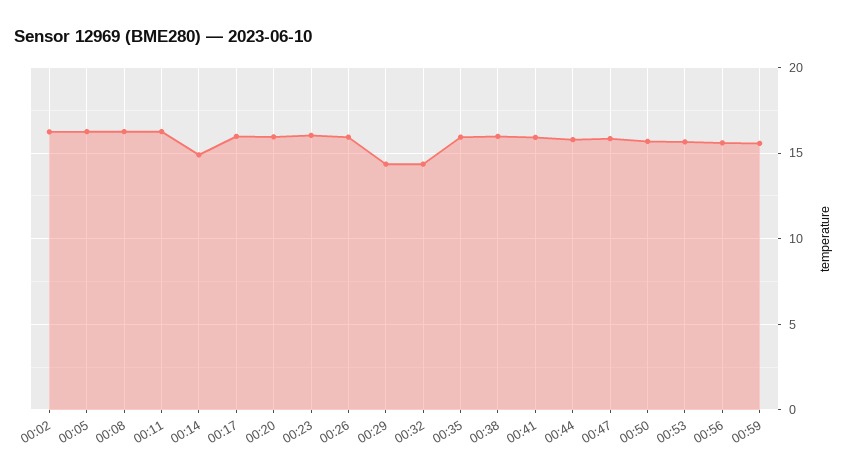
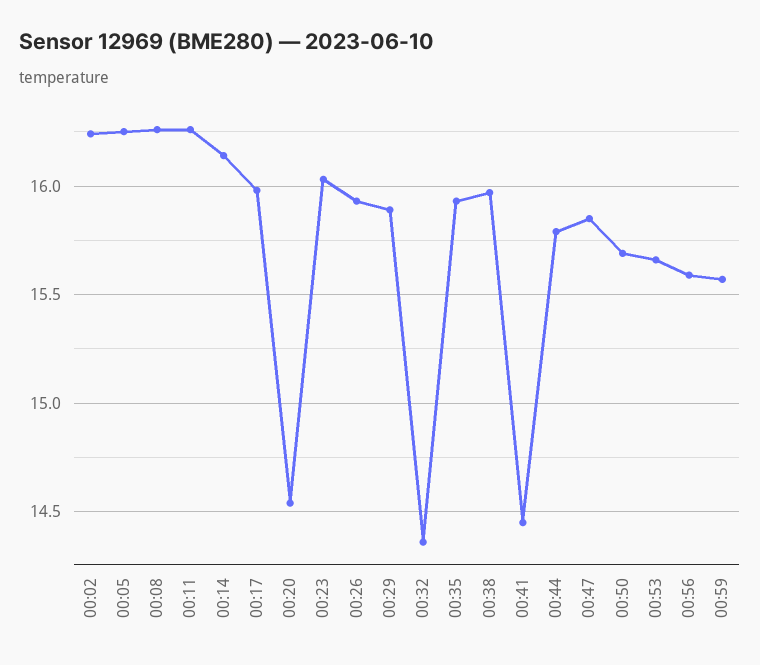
  {
    "00:02": 16.25,
    "00:05": 16.25,
    "00:08": 16.25,
    "00:11": 16.25,
-   "00:14": 15,
+   "00:14": 16.15,
    "00:17": 16,
-   "00:20": 16,
+   "00:20": 14.55,
    "00:23": 16.05,
    "00:26": 15.95,
-   "00:29": 14.5,
+   "00:29": 15.9,
    "00:32": 14.35,
    "00:35": 15.95,
    "00:38": 15.95,
-   "00:41": 16,
+   "00:41": 14.45,
    "00:44": 15.8,
    "00:47": 15.85,
    "00:50": 15.7,
    "00:53": 15.65,
    "00:56": 15.6,
    "00:59": 15.55
  }

